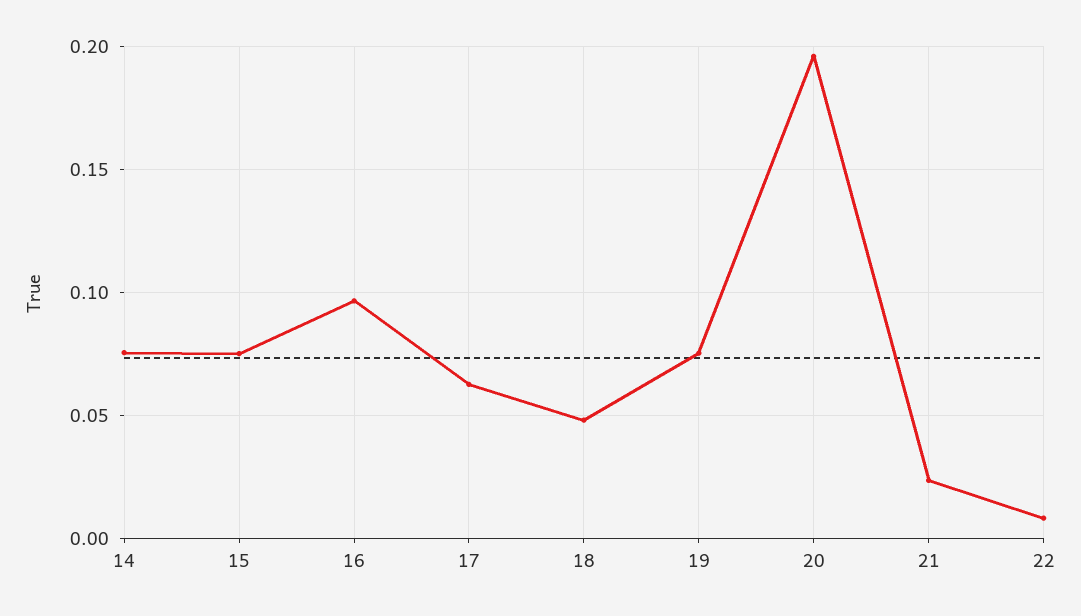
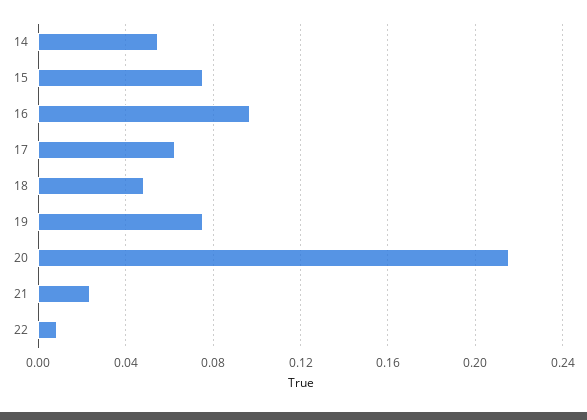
  {
-   "14": 0.075,
+   "14": 0.055,
    "15": 0.075,
    "16": 0.095,
    "17": 0.065,
    "18": 0.05,
    "19": 0.075,
-   "20": 0.195,
+   "20": 0.215,
    "21": 0.025,
    "22": 0.01
  }

